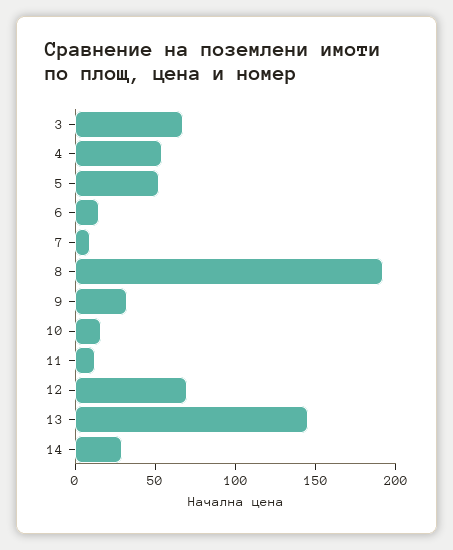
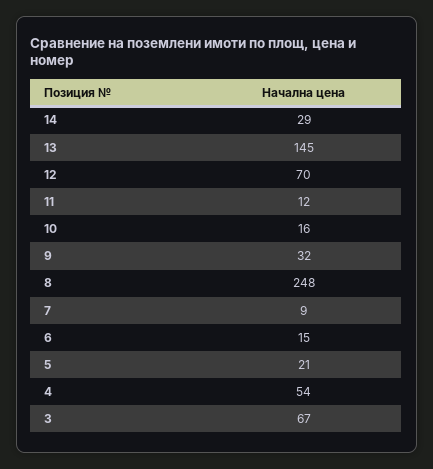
  {
    "3": 67,
    "4": 54,
-   "5": 50,
+   "5": 21,
    "6": 15,
    "7": 9,
-   "8": 190,
+   "8": 248,
    "9": 32,
    "10": 16,
    "11": 12,
    "12": 70,
    "13": 145,
    "14": 29
  }

